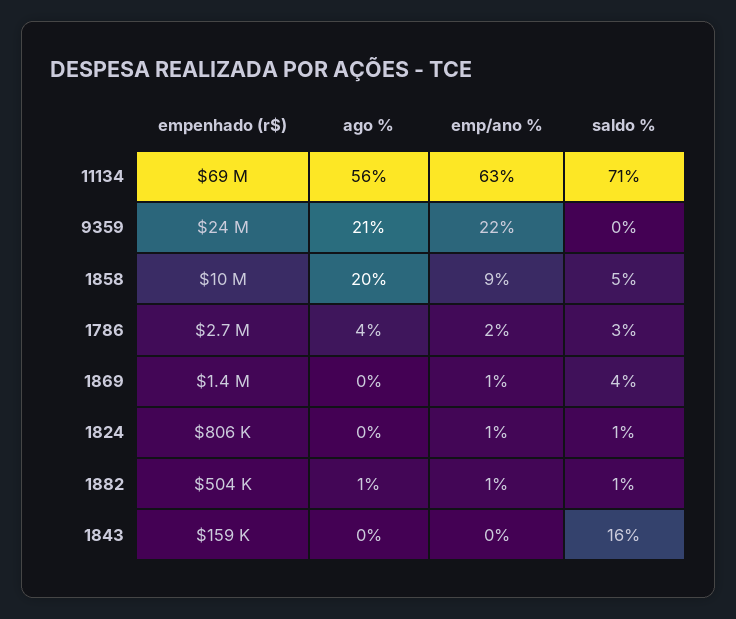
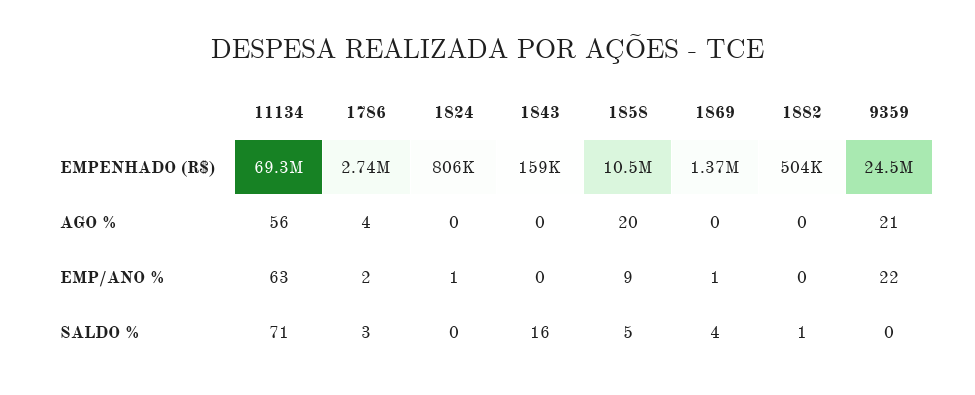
  {
    "empenhado (r$)": {
      "11134": 69300000,
      "9359": 24500000,
      "1858": 10500000,
      "1786": 2740000,
      "1869": 1370000,
      "1824": 806000,
      "1882": 504000,
      "1843": 159000
    },
    "ago %": {
      "11134": 56,
      "9359": 21,
      "1858": 20,
      "1786": 4,
      "1869": 0,
      "1824": 0,
-     "1882": 1,
+     "1882": 0,
      "1843": 0
    },
    "emp/ano %": {
      "11134": 63,
      "9359": 22,
      "1858": 9,
      "1786": 2,
      "1869": 1,
      "1824": 1,
-     "1882": 1,
+     "1882": 0,
      "1843": 0
    },
    "saldo %": {
      "11134": 71,
      "9359": 0,
      "1858": 5,
      "1786": 3,
      "1869": 4,
-     "1824": 1,
+     "1824": 0,
      "1882": 1,
      "1843": 16
    }
  }

